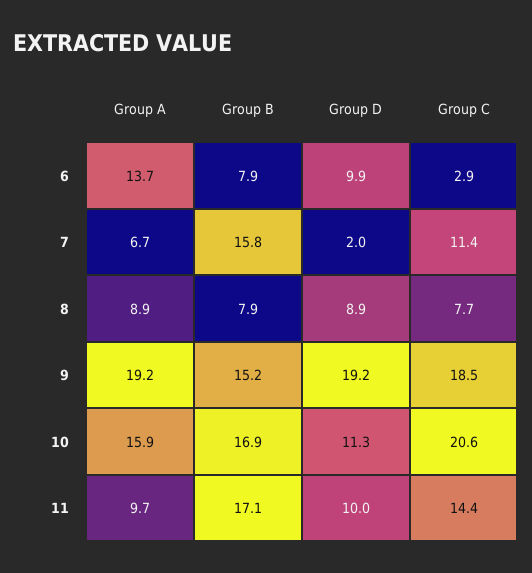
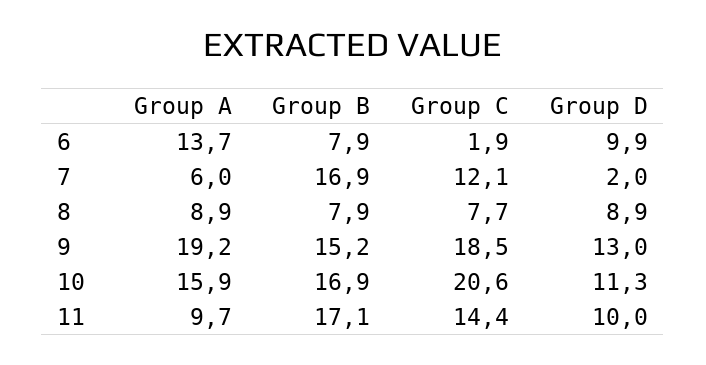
  {
    "Group A": {
      "6": 13.7,
-     "7": 6.7,
+     "7": 6,
      "8": 8.9,
      "9": 19.2,
      "10": 15.9,
      "11": 9.7
    },
    "Group B": {
      "6": 7.9,
-     "7": 15.8,
+     "7": 16.9,
      "8": 7.9,
      "9": 15.2,
      "10": 16.9,
      "11": 17.1
    },
    "Group D": {
      "6": 9.9,
      "7": 2,
      "8": 8.9,
-     "9": 19.2,
+     "9": 13,
      "10": 11.3,
      "11": 10
    },
    "Group C": {
-     "6": 2.9,
+     "6": 1.9,
-     "7": 11.4,
+     "7": 12.1,
      "8": 7.7,
      "9": 18.5,
      "10": 20.6,
      "11": 14.4
    }
  }

